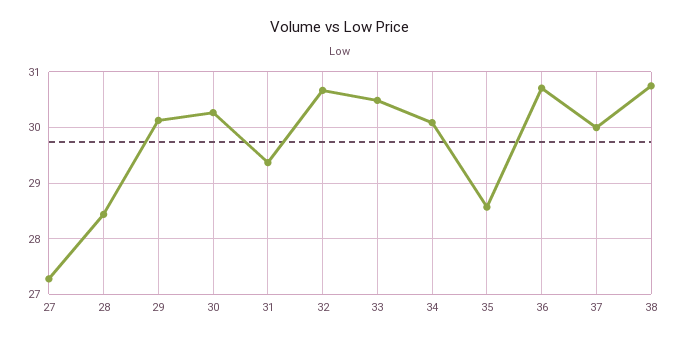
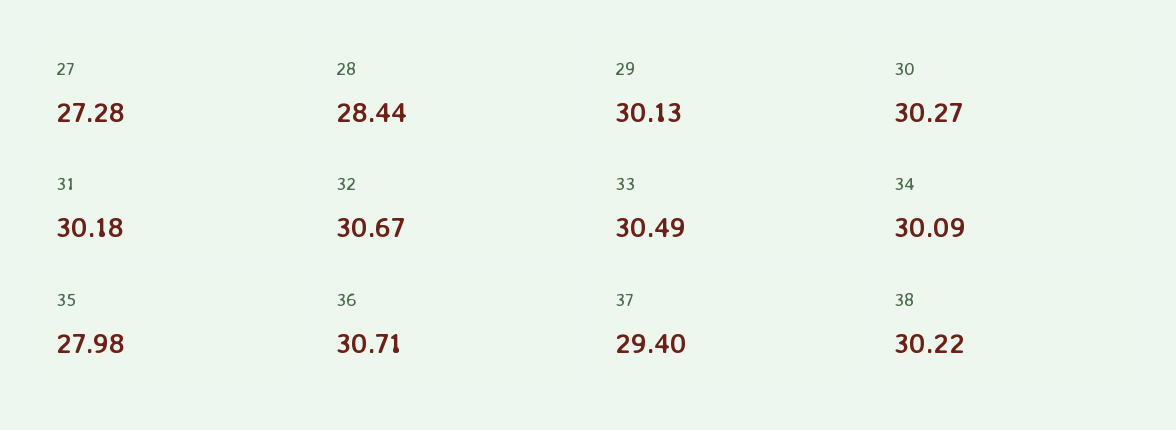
  {
    "27": 27.28,
    "28": 28.44,
    "29": 30.13,
    "30": 30.27,
-   "31": 29.4,
+   "31": 30.18,
    "32": 30.67,
    "33": 30.49,
    "34": 30.09,
-   "35": 28.6,
+   "35": 27.98,
    "36": 30.71,
-   "37": 30,
+   "37": 29.4,
-   "38": 30.8
+   "38": 30.22
  }

